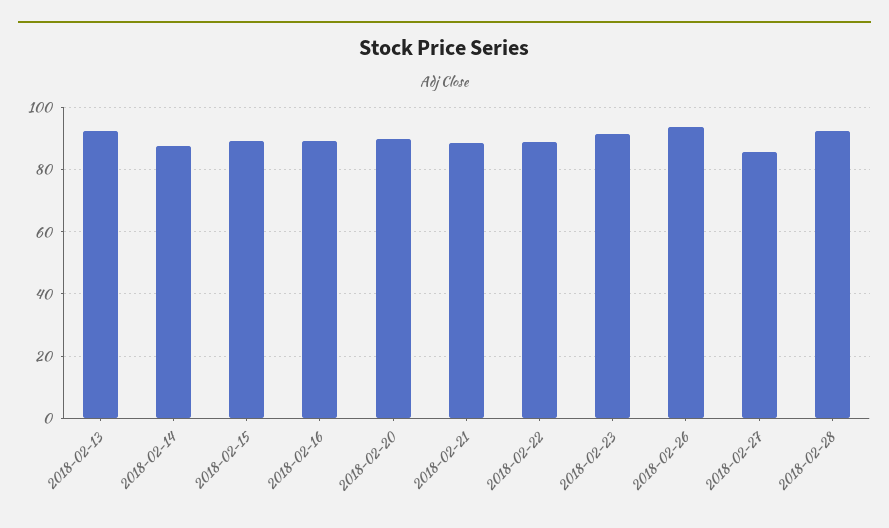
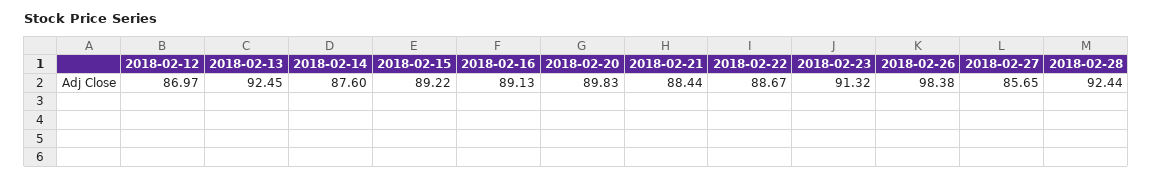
  {
    "2018-02-13": 92.45,
    "2018-02-14": 87.6,
    "2018-02-15": 89.22,
    "2018-02-16": 89.13,
    "2018-02-20": 89.83,
    "2018-02-21": 88.44,
    "2018-02-22": 88.67,
    "2018-02-23": 91.32,
-   "2018-02-26": 94,
+   "2018-02-26": 98.38,
    "2018-02-27": 85.65,
-   "2018-02-28": 92.44
+   "2018-02-28": 92.44,
+   "2018-02-12": 86.97
  }

